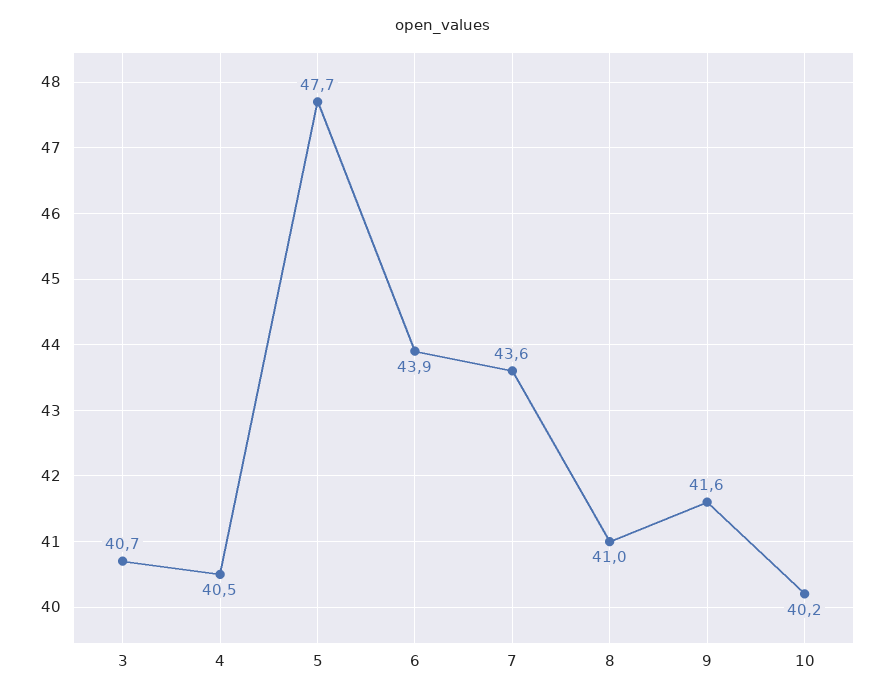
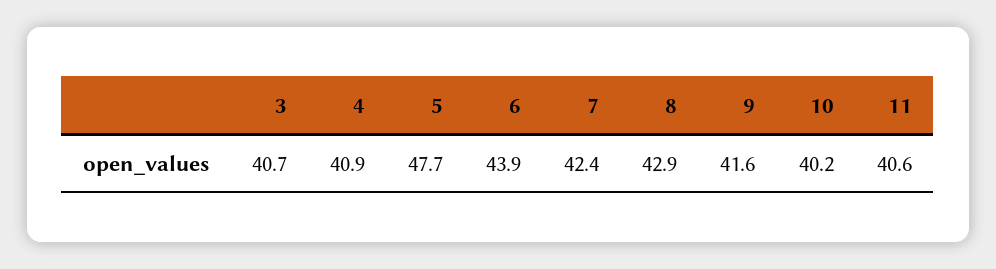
  {
    "3": 40.7,
-   "4": 40.5,
+   "4": 40.9,
    "5": 47.7,
    "6": 43.9,
-   "7": 43.6,
+   "7": 42.4,
-   "8": 41,
+   "8": 42.9,
    "9": 41.6,
-   "10": 40.2
+   "10": 40.2,
+   "11": 40.6
  }

